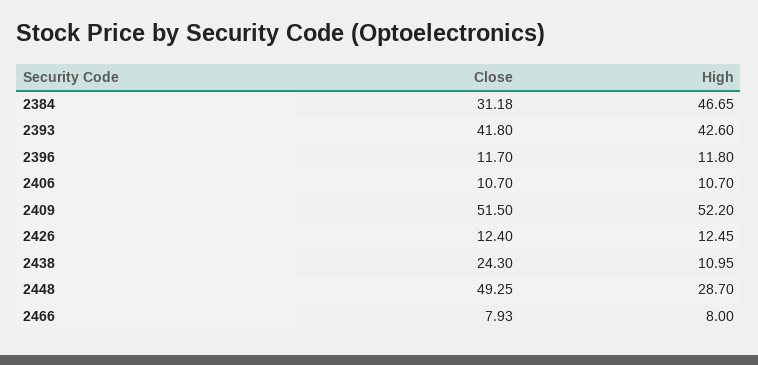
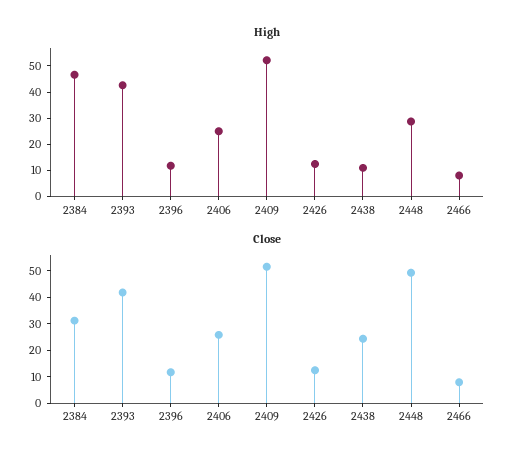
  {
    "Close": {
      "2384": 31.18,
      "2393": 41.8,
      "2396": 11.7,
-     "2406": 10.7,
+     "2406": 25,
      "2409": 51.5,
      "2426": 12.4,
      "2438": 24.3,
      "2448": 49.25,
      "2466": 7.93
    },
    "High": {
      "2384": 46.65,
      "2393": 42.6,
      "2396": 11.8,
-     "2406": 10.7,
+     "2406": 25,
      "2409": 52.2,
      "2426": 12.45,
      "2438": 10.95,
      "2448": 28.7,
      "2466": 8
    }
  }

